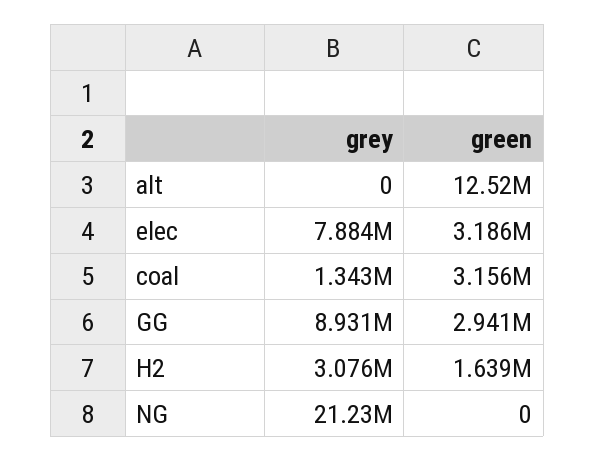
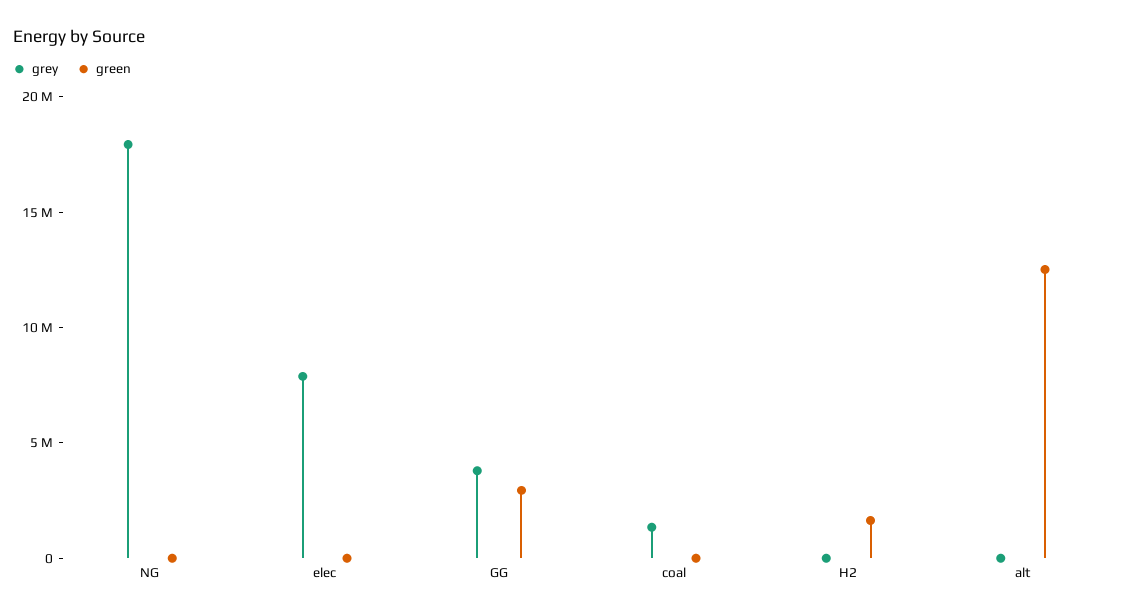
  {
    "grey": {
      "alt": 0,
      "elec": 7884000,
      "coal": 1343000,
-     "GG": 8931000,
+     "GG": 4000000,
-     "H2": 3076000,
+     "H2": 0,
-     "NG": 21230000
+     "NG": 18000000
    },
    "green": {
      "alt": 12520000,
-     "elec": 3186000,
+     "elec": 0,
-     "coal": 3156000,
+     "coal": 0,
      "GG": 2941000,
      "H2": 1639000,
      "NG": 0
    }
  }

